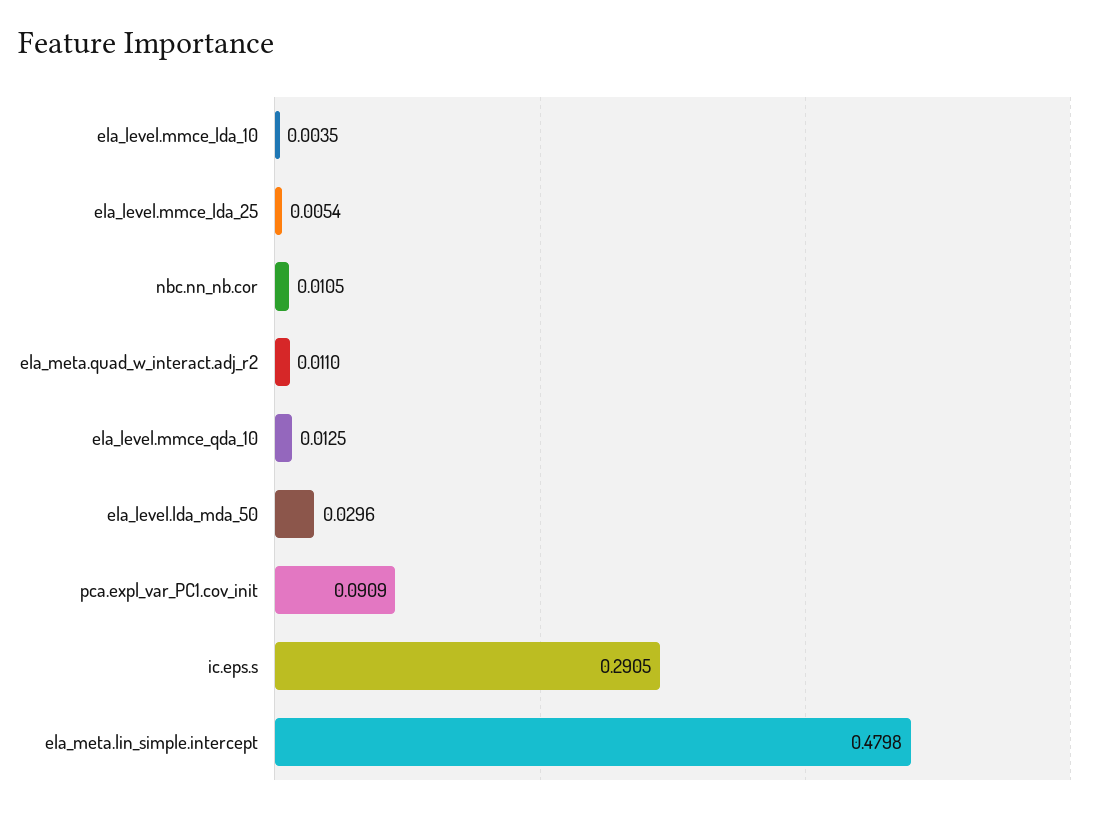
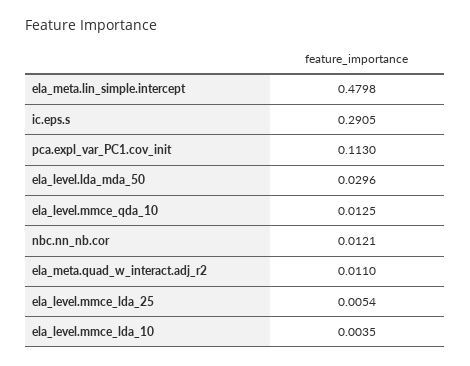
  {
    "ela_level.mmce_lda_10": 0.0035,
    "ela_level.mmce_lda_25": 0.0054,
-   "nbc.nn_nb.cor": 0.0105,
+   "nbc.nn_nb.cor": 0.0121,
    "ela_meta.quad_w_interact.adj_r2": 0.011,
    "ela_level.mmce_qda_10": 0.0125,
    "ela_level.lda_mda_50": 0.0296,
-   "pca.expl_var_PC1.cov_init": 0.0909,
+   "pca.expl_var_PC1.cov_init": 0.113,
    "ic.eps.s": 0.2905,
    "ela_meta.lin_simple.intercept": 0.4798
  }

